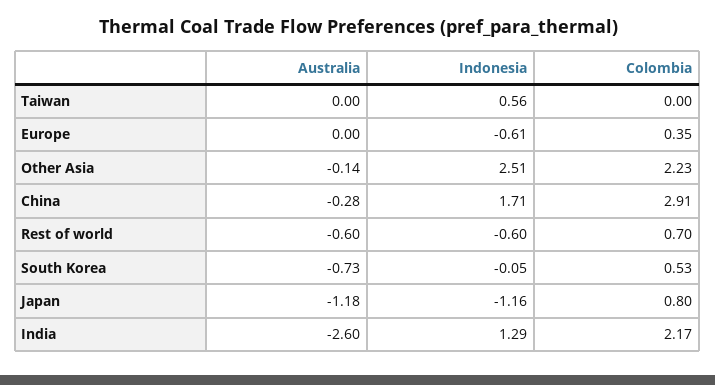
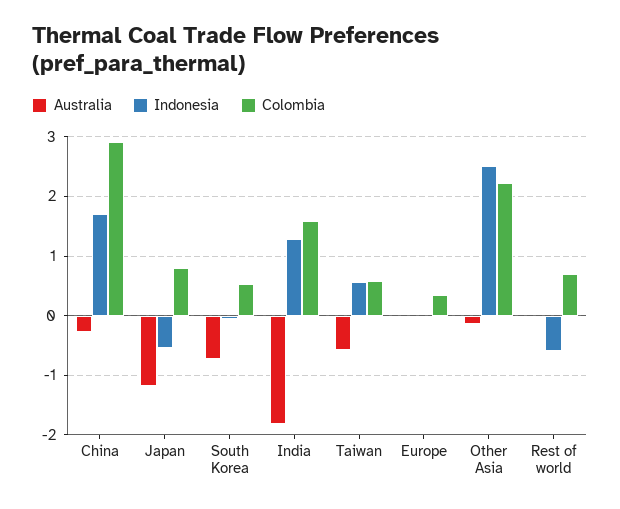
  {
    "Australia": {
-     "Taiwan": 0,
+     "Taiwan": -0.6,
      "Europe": 0,
      "Other Asia": -0.14,
      "China": -0.28,
-     "Rest of world": -0.6,
+     "Rest of world": 0,
      "South Korea": -0.73,
      "Japan": -1.18,
-     "India": -2.6
+     "India": -1.8
    },
    "Indonesia": {
      "Taiwan": 0.56,
-     "Europe": -0.61,
+     "Europe": 0,
      "Other Asia": 2.51,
      "China": 1.71,
      "Rest of world": -0.6,
      "South Korea": -0.05,
-     "Japan": -1.16,
+     "Japan": -0.6,
      "India": 1.29
    },
    "Colombia": {
-     "Taiwan": 0,
+     "Taiwan": 0.6,
      "Europe": 0.35,
      "Other Asia": 2.23,
      "China": 2.91,
      "Rest of world": 0.7,
      "South Korea": 0.53,
      "Japan": 0.8,
-     "India": 2.17
+     "India": 1.6
    }
  }

